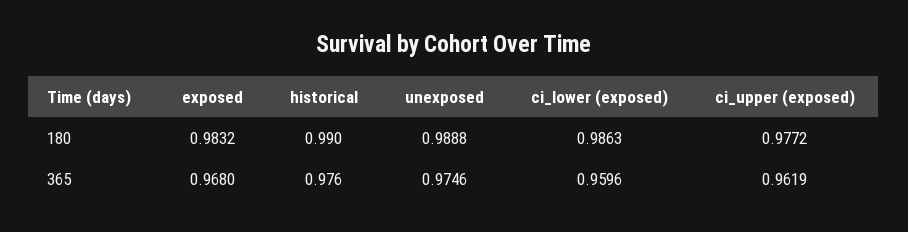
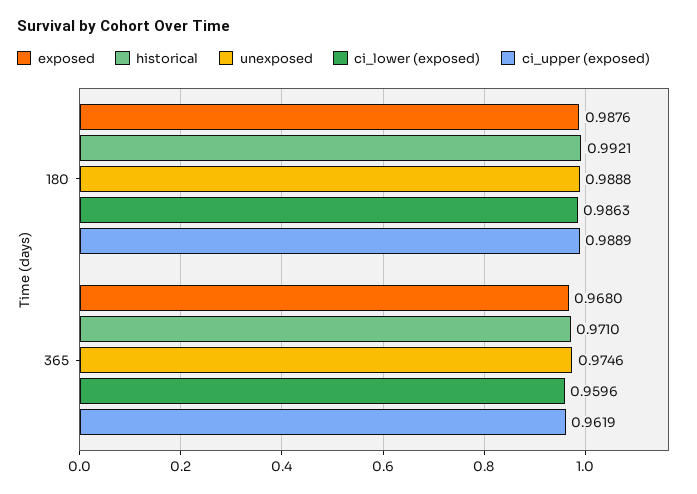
  {
    "exposed": {
-     "180": 0.9832,
+     "180": 0.9876,
      "365": 0.968
    },
    "historical": {
-     "180": 0.99,
+     "180": 0.9921,
-     "365": 0.976
+     "365": 0.971
    },
    "unexposed": {
      "180": 0.9888,
      "365": 0.9746
    },
    "ci_lower (exposed)": {
      "180": 0.9863,
      "365": 0.9596
    },
    "ci_upper (exposed)": {
-     "180": 0.9772,
+     "180": 0.9889,
      "365": 0.9619
    }
  }

